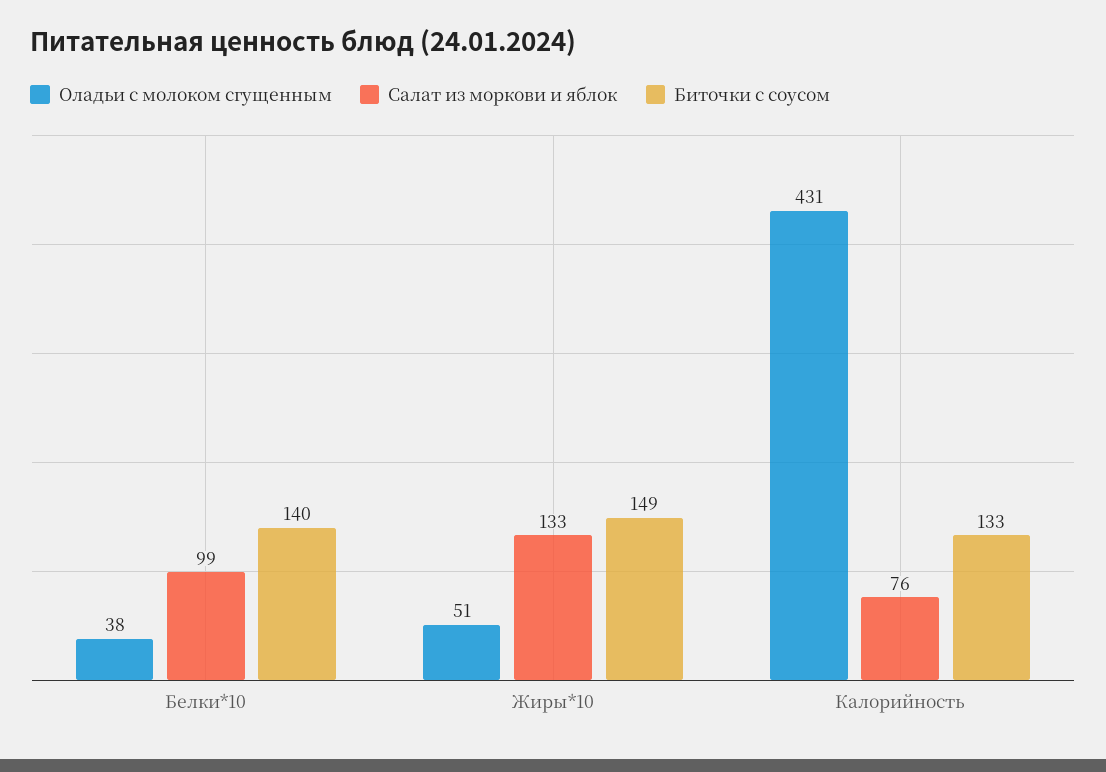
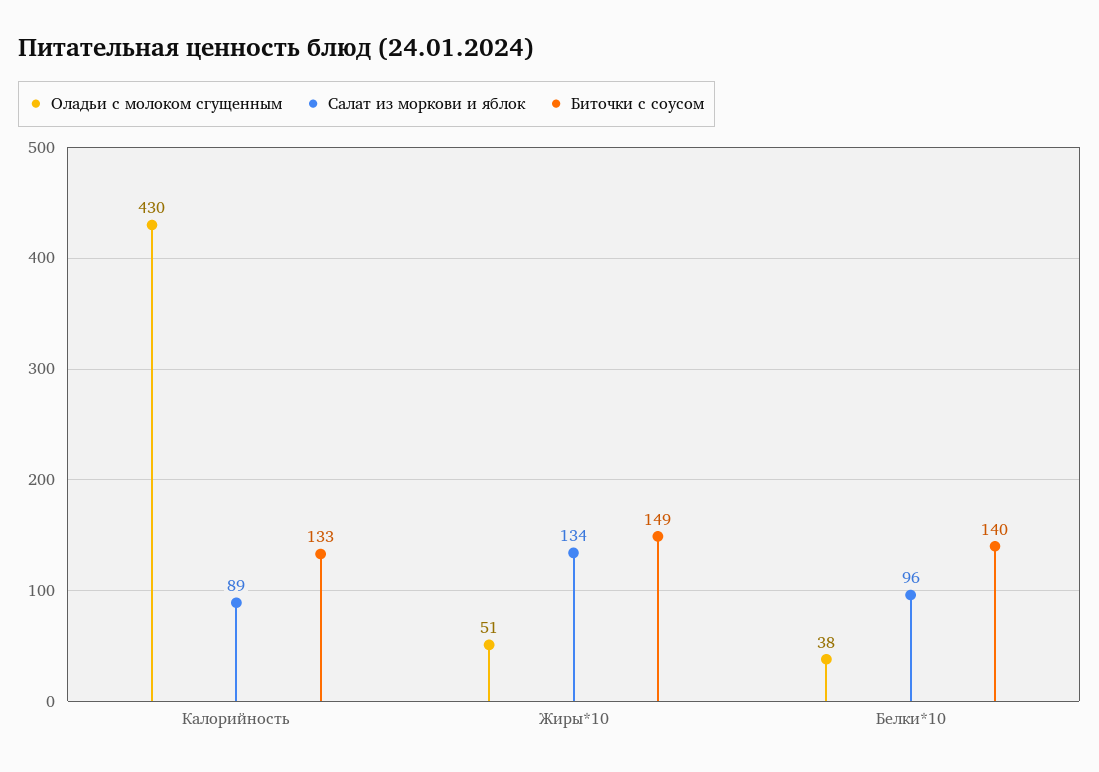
  {
    "Оладьи с молоком сгущенным": {
      "Белки*10": 38,
      "Жиры*10": 51,
-     "Калорийность": 431
+     "Калорийность": 430
    },
    "Салат из моркови и яблок": {
-     "Белки*10": 99,
+     "Белки*10": 96,
-     "Жиры*10": 133,
+     "Жиры*10": 134,
-     "Калорийность": 76
+     "Калорийность": 89
    },
    "Биточки с соусом": {
      "Белки*10": 140,
      "Жиры*10": 149,
      "Калорийность": 133
    }
  }

